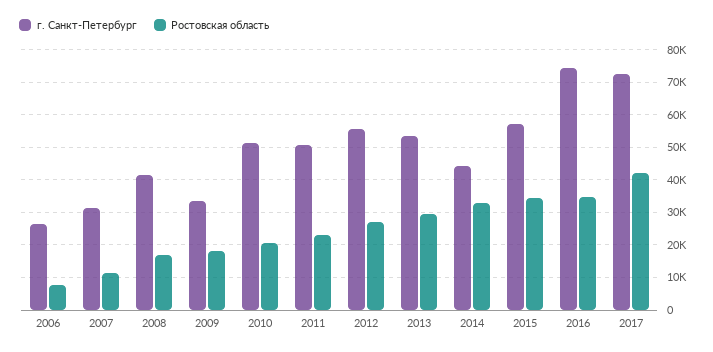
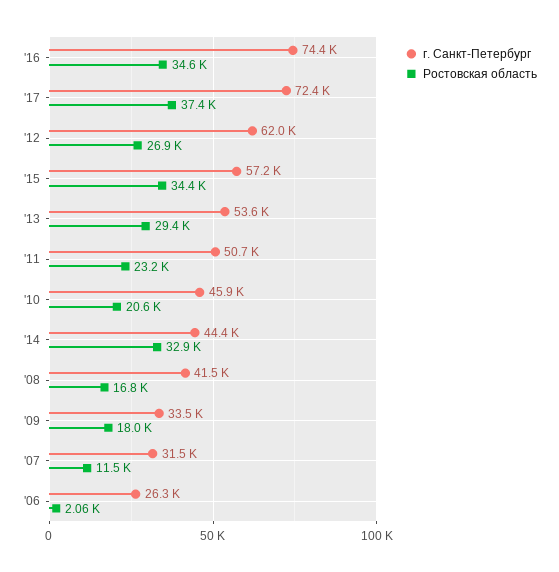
  {
    "г. Санкт-Петербург": {
      "2006": 26300,
      "2007": 31500,
      "2008": 41500,
      "2009": 33500,
-     "2010": 52000,
+     "2010": 45900,
      "2011": 50700,
-     "2012": 56000,
+     "2012": 62000,
      "2013": 53600,
      "2014": 44400,
      "2015": 57200,
      "2016": 74400,
      "2017": 72400
    },
    "Ростовская область": {
-     "2006": 8000,
+     "2006": 2060,
      "2007": 11500,
      "2008": 16800,
      "2009": 18000,
      "2010": 20600,
      "2011": 23200,
      "2012": 26900,
      "2013": 29400,
      "2014": 32900,
      "2015": 34400,
      "2016": 34600,
-     "2017": 42000
+     "2017": 37400
    }
  }

